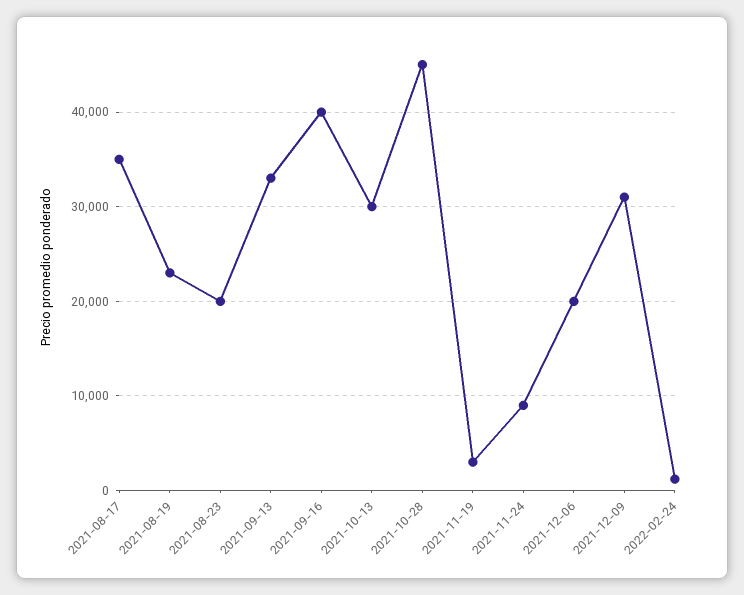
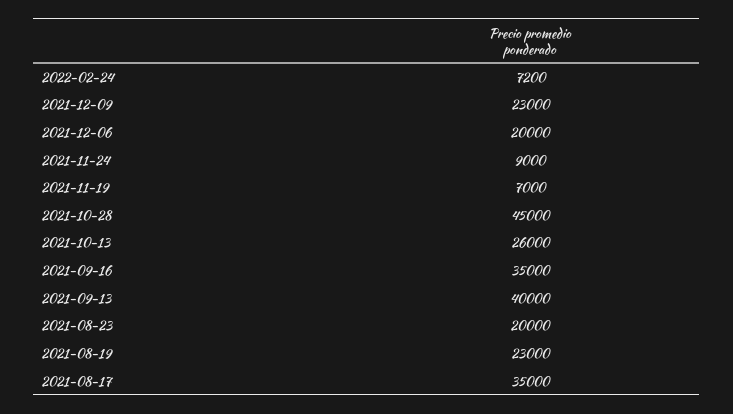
  {
    "2021-08-17": 35000,
    "2021-08-19": 23000,
    "2021-08-23": 20000,
-   "2021-09-13": 33000,
+   "2021-09-13": 40000,
-   "2021-09-16": 40000,
+   "2021-09-16": 35000,
-   "2021-10-13": 30000,
+   "2021-10-13": 26000,
    "2021-10-28": 45000,
-   "2021-11-19": 3000,
+   "2021-11-19": 7000,
    "2021-11-24": 9000,
    "2021-12-06": 20000,
-   "2021-12-09": 31000,
+   "2021-12-09": 23000,
-   "2022-02-24": 1000
+   "2022-02-24": 7200
  }

